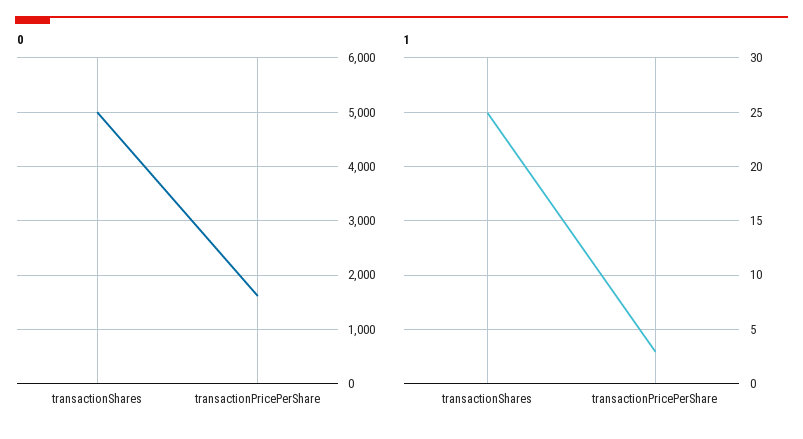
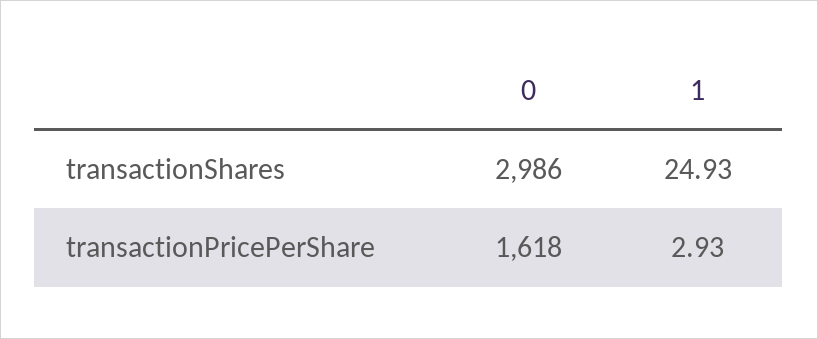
  {
    "0": {
-     "transactionShares": 5000,
+     "transactionShares": 2986,
      "transactionPricePerShare": 1618
    },
    "1": {
      "transactionShares": 24.93,
      "transactionPricePerShare": 2.93
    }
  }

